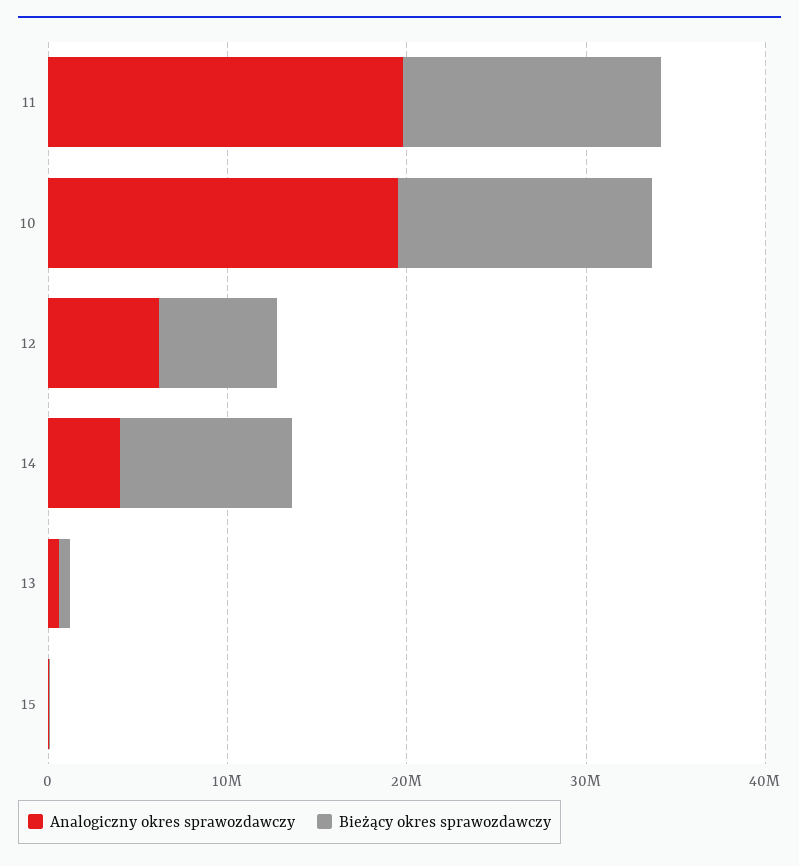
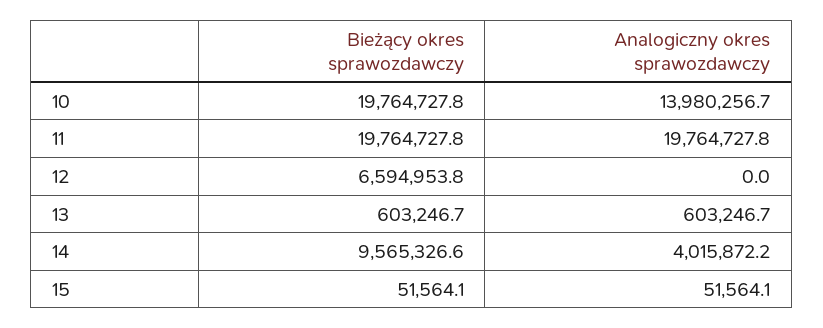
  {
    "Analogiczny okres sprawozdawczy": {
      "11": 19764727.8,
-     "10": 20000000,
+     "10": 13980256.7,
-     "12": 6000000,
+     "12": 0,
      "14": 4015872.2,
      "13": 603246.7,
      "15": 51564.1
    },
    "Bieżący okres sprawozdawczy": {
-     "11": 14000000,
+     "11": 19764727.8,
-     "10": 14000000,
+     "10": 19764727.8,
      "12": 6594953.8,
      "14": 9565326.6,
      "13": 603246.7,
      "15": 51564.1
    }
  }

